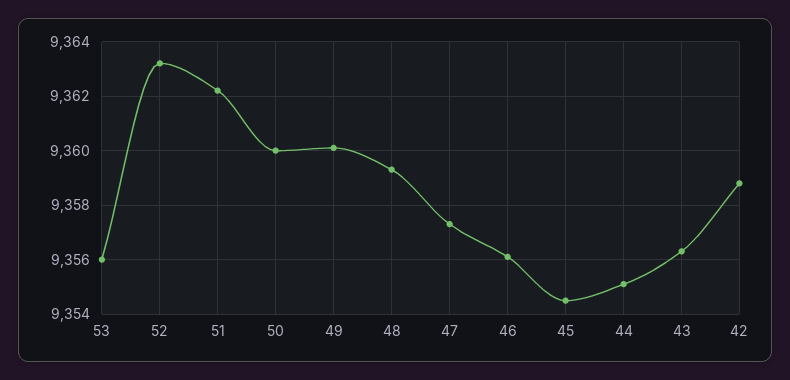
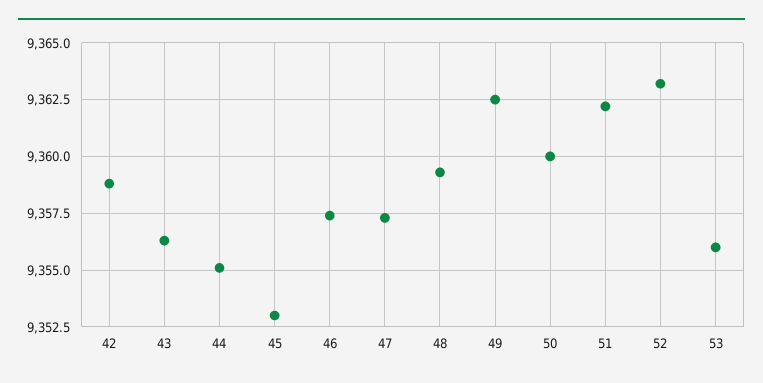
  {
    "53": 9356,
    "52": 9363,
    "51": 9362,
    "50": 9360,
-   "49": 9360,
+   "49": 9362.5,
    "48": 9359.5,
    "47": 9357.5,
-   "46": 9356,
+   "46": 9357.5,
-   "45": 9354.5,
+   "45": 9353,
    "44": 9355,
    "43": 9356.5,
    "42": 9359
  }

